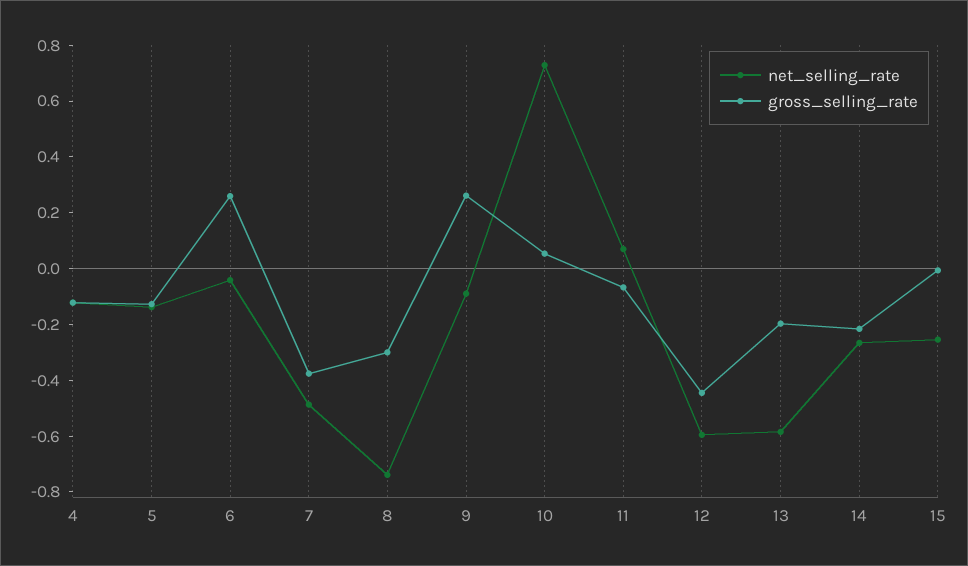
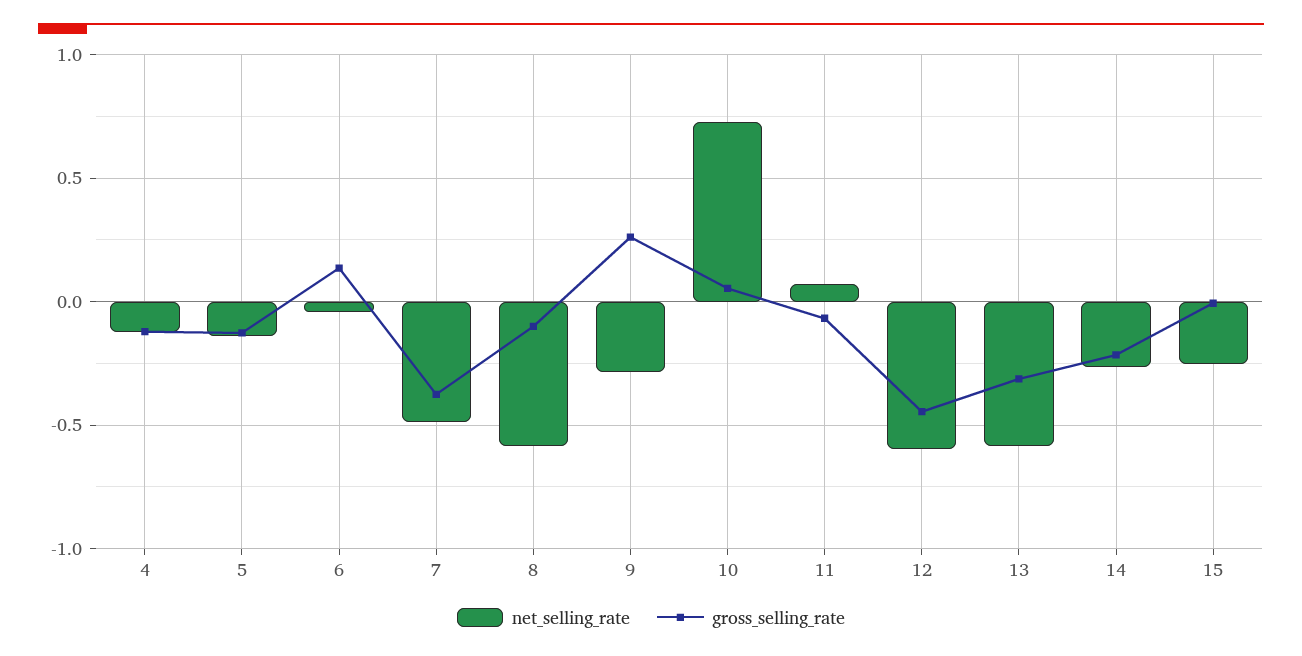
  {
    "net_selling_rate": {
      "4": -0.1,
      "5": -0.15,
      "6": -0.05,
      "7": -0.5,
-     "8": -0.75,
+     "8": -0.6,
-     "9": -0.1,
+     "9": -0.3,
      "10": 0.75,
      "11": 0.05,
      "12": -0.6,
      "13": -0.6,
      "14": -0.25,
      "15": -0.25
    },
    "gross_selling_rate": {
      "4": -0.1,
      "5": -0.15,
-     "6": 0.25,
+     "6": 0.15,
      "7": -0.4,
-     "8": -0.3,
+     "8": -0.1,
      "9": 0.25,
      "10": 0.05,
      "11": -0.05,
      "12": -0.45,
-     "13": -0.2,
+     "13": -0.3,
      "14": -0.2,
      "15": 0
    }
  }

